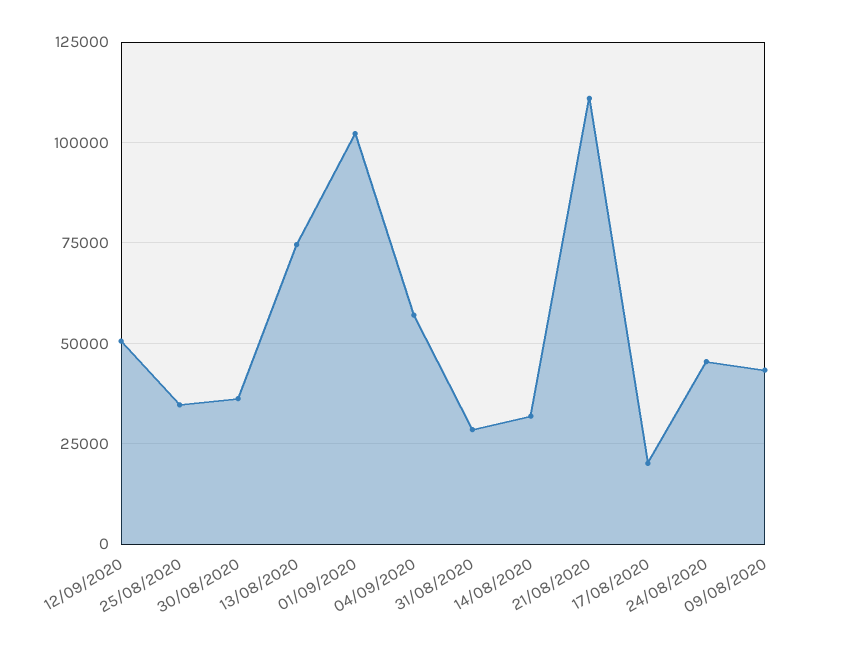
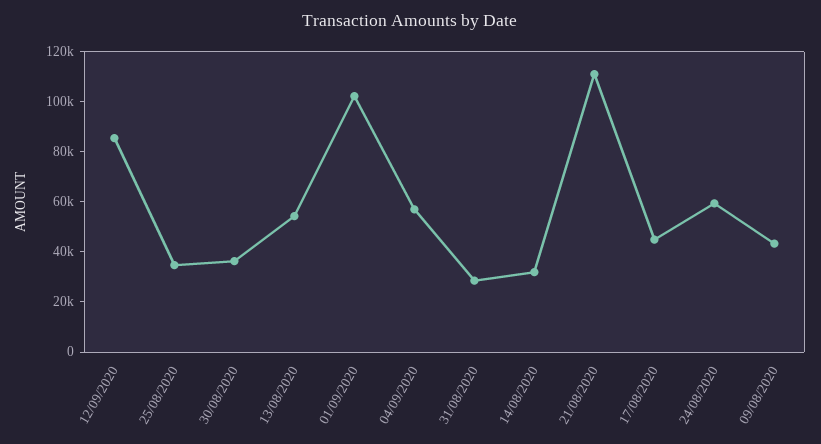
  {
-   "12/09/2020": 50000,
+   "12/09/2020": 85000,
    "25/08/2020": 35000,
    "30/08/2020": 37500,
-   "13/08/2020": 75000,
+   "13/08/2020": 55000,
    "01/09/2020": 102500,
    "04/09/2020": 57500,
    "31/08/2020": 27500,
    "14/08/2020": 32500,
    "21/08/2020": 110000,
-   "17/08/2020": 20000,
+   "17/08/2020": 45000,
-   "24/08/2020": 45000,
+   "24/08/2020": 60000,
    "09/08/2020": 42500
  }

